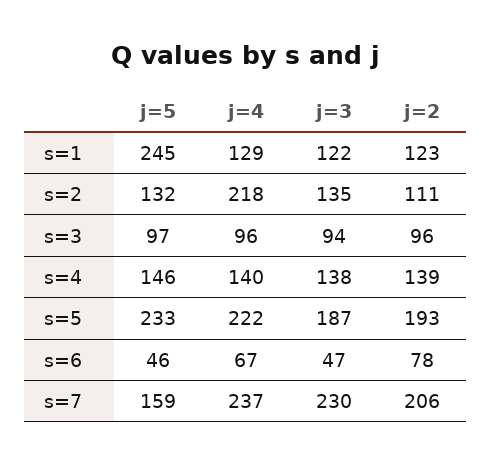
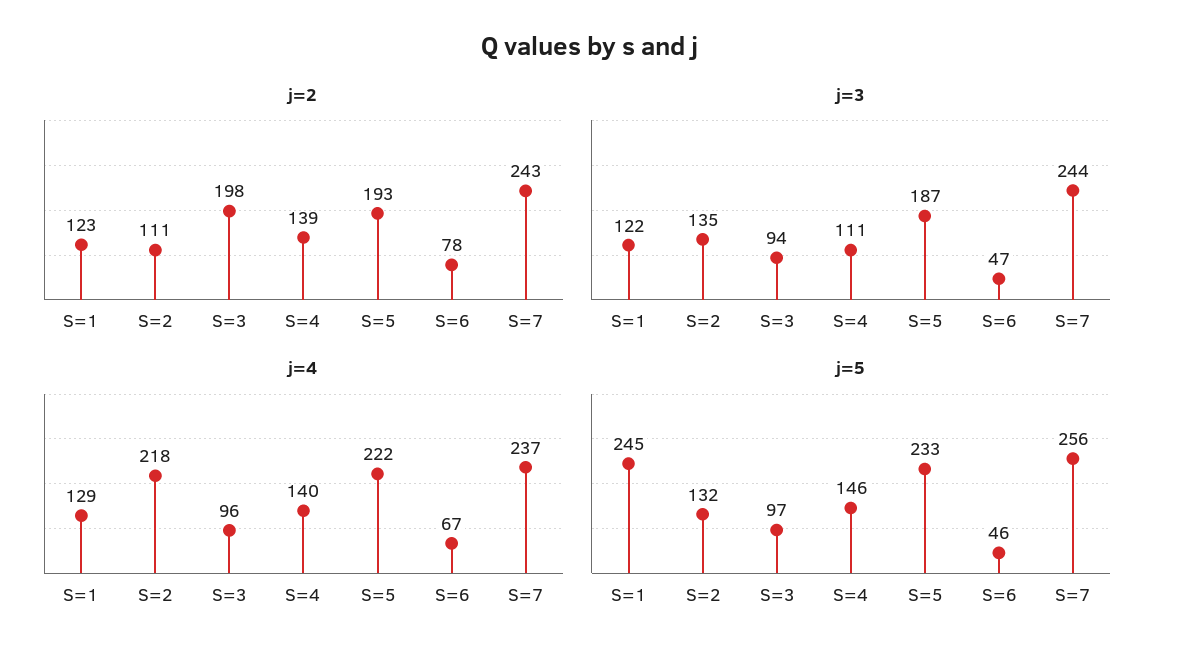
  {
    "j=5": {
      "s=1": 245,
      "s=2": 132,
      "s=3": 97,
      "s=4": 146,
      "s=5": 233,
      "s=6": 46,
-     "s=7": 159
+     "s=7": 256
    },
    "j=4": {
      "s=1": 129,
      "s=2": 218,
      "s=3": 96,
      "s=4": 140,
      "s=5": 222,
      "s=6": 67,
      "s=7": 237
    },
    "j=3": {
      "s=1": 122,
      "s=2": 135,
      "s=3": 94,
-     "s=4": 138,
+     "s=4": 111,
      "s=5": 187,
      "s=6": 47,
-     "s=7": 230
+     "s=7": 244
    },
    "j=2": {
      "s=1": 123,
      "s=2": 111,
-     "s=3": 96,
+     "s=3": 198,
      "s=4": 139,
      "s=5": 193,
      "s=6": 78,
-     "s=7": 206
+     "s=7": 243
    }
  }

